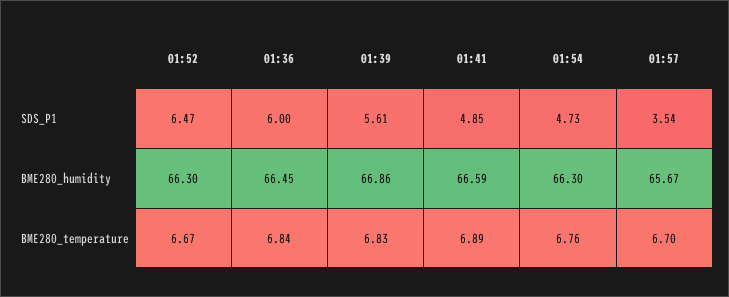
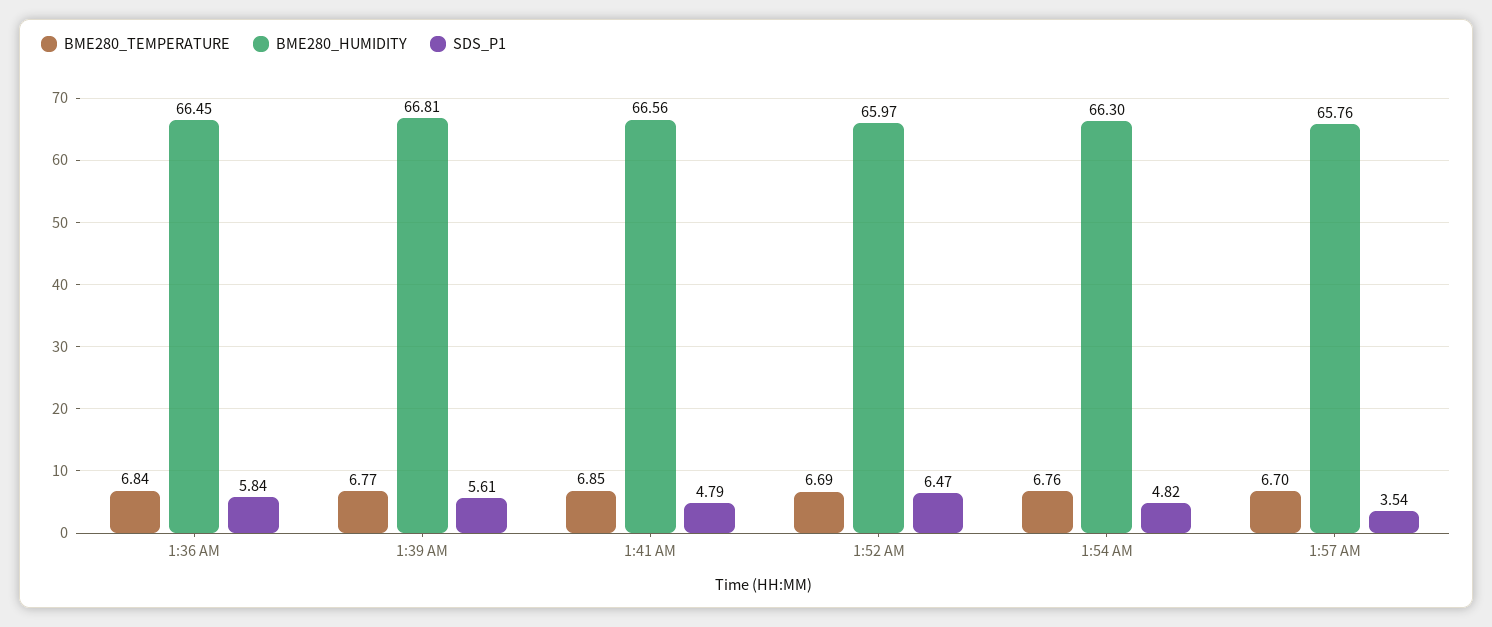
  {
    "SDS_P1": {
      "01:52": 6.47,
-     "01:36": 6,
+     "01:36": 5.84,
      "01:39": 5.61,
-     "01:41": 4.85,
+     "01:41": 4.79,
-     "01:54": 4.73,
+     "01:54": 4.82,
      "01:57": 3.54
    },
    "BME280_humidity": {
-     "01:52": 66.3,
+     "01:52": 65.97,
      "01:36": 66.45,
-     "01:39": 66.86,
+     "01:39": 66.81,
-     "01:41": 66.59,
+     "01:41": 66.56,
      "01:54": 66.3,
-     "01:57": 65.67
+     "01:57": 65.76
    },
    "BME280_temperature": {
-     "01:52": 6.67,
+     "01:52": 6.69,
      "01:36": 6.84,
-     "01:39": 6.83,
+     "01:39": 6.77,
-     "01:41": 6.89,
+     "01:41": 6.85,
      "01:54": 6.76,
      "01:57": 6.7
    }
  }

